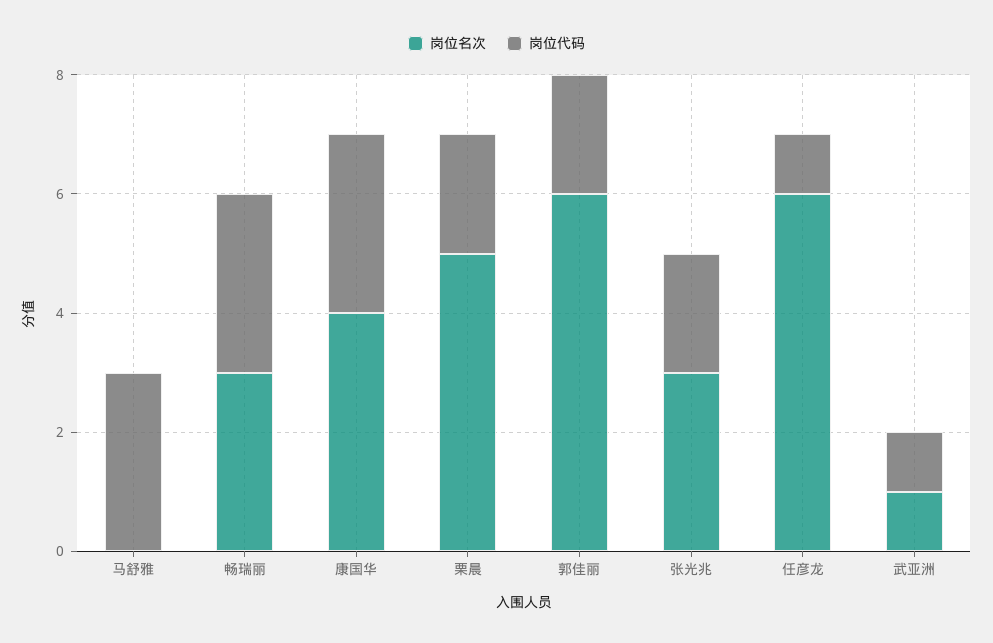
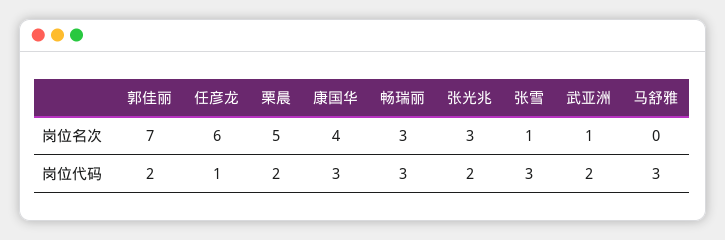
  {
    "岗位名次": {
      "马舒雅": 0,
      "畅瑞丽": 3,
      "康国华": 4,
      "栗晨": 5,
-     "郭佳丽": 6,
+     "郭佳丽": 7,
      "张光兆": 3,
      "任彦龙": 6,
-     "武亚洲": 1
+     "武亚洲": 1,
+     "张雪": 1
    },
    "岗位代码": {
      "马舒雅": 3,
      "畅瑞丽": 3,
      "康国华": 3,
      "栗晨": 2,
      "郭佳丽": 2,
      "张光兆": 2,
      "任彦龙": 1,
-     "武亚洲": 1
+     "武亚洲": 2,
+     "张雪": 3
    }
  }

